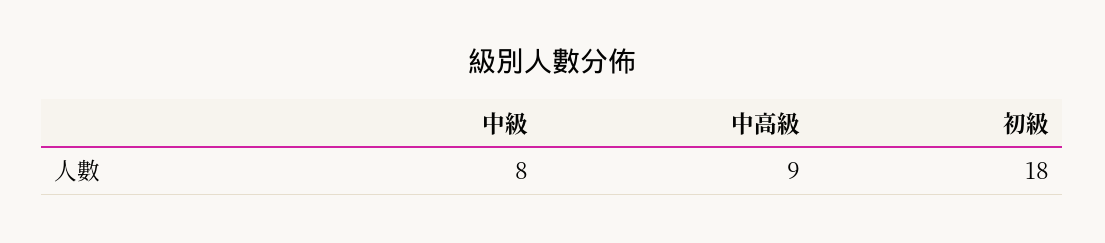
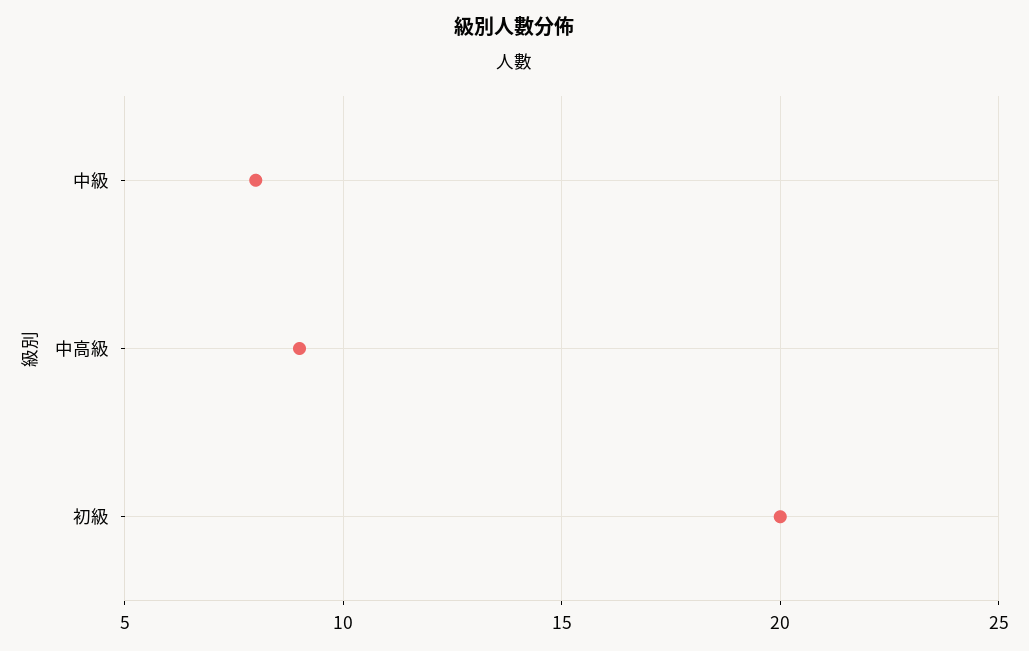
  {
    "中級": 8,
    "中高級": 9,
-   "初級": 18
+   "初級": 20
  }

